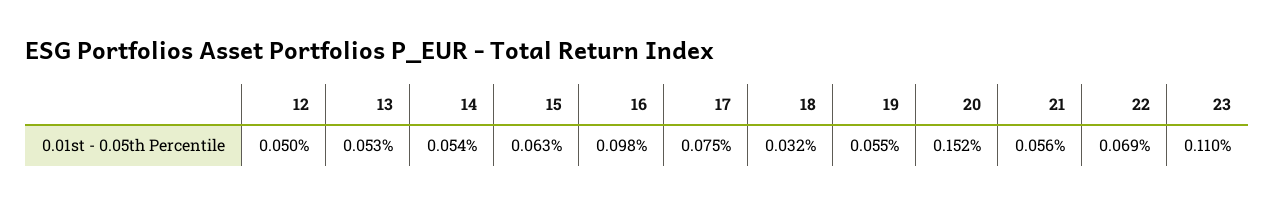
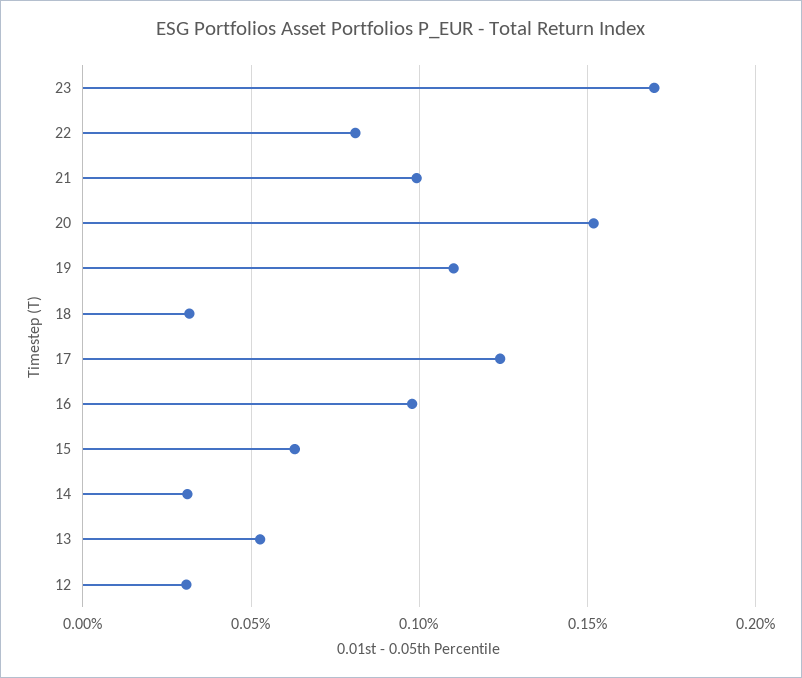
  {
-   "12": 0.05,
+   "12": 0.03,
    "13": 0.053,
-   "14": 0.054,
+   "14": 0.03,
    "15": 0.063,
    "16": 0.098,
-   "17": 0.075,
+   "17": 0.125,
    "18": 0.032,
-   "19": 0.055,
+   "19": 0.11,
    "20": 0.152,
-   "21": 0.056,
+   "21": 0.1,
-   "22": 0.069,
+   "22": 0.08,
-   "23": 0.11
+   "23": 0.17
  }

